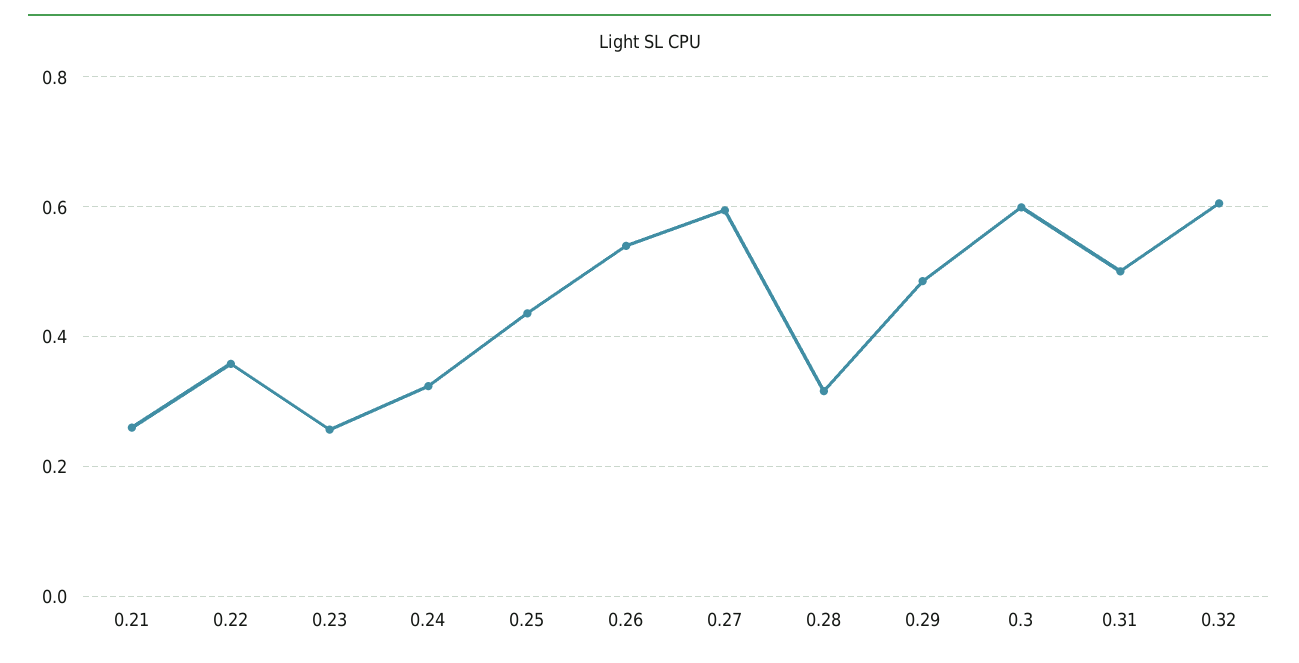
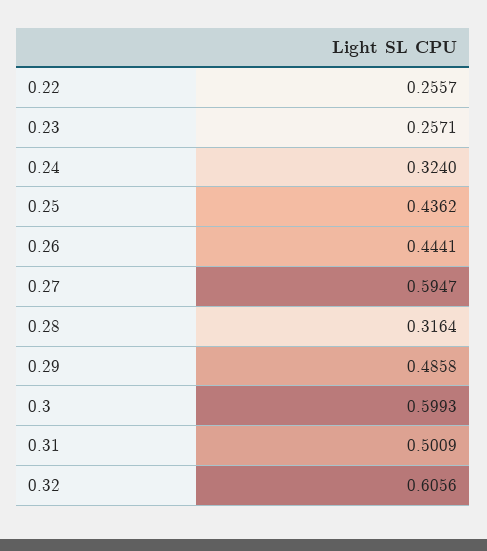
  {
-   "0.21": 0.26,
-   "0.22": 0.36,
+   "0.22": 0.2557,
    "0.23": 0.2571,
    "0.24": 0.324,
    "0.25": 0.4362,
-   "0.26": 0.54,
+   "0.26": 0.4441,
    "0.27": 0.5947,
    "0.28": 0.3164,
    "0.29": 0.4858,
    "0.3": 0.5993,
    "0.31": 0.5009,
    "0.32": 0.6056
  }

